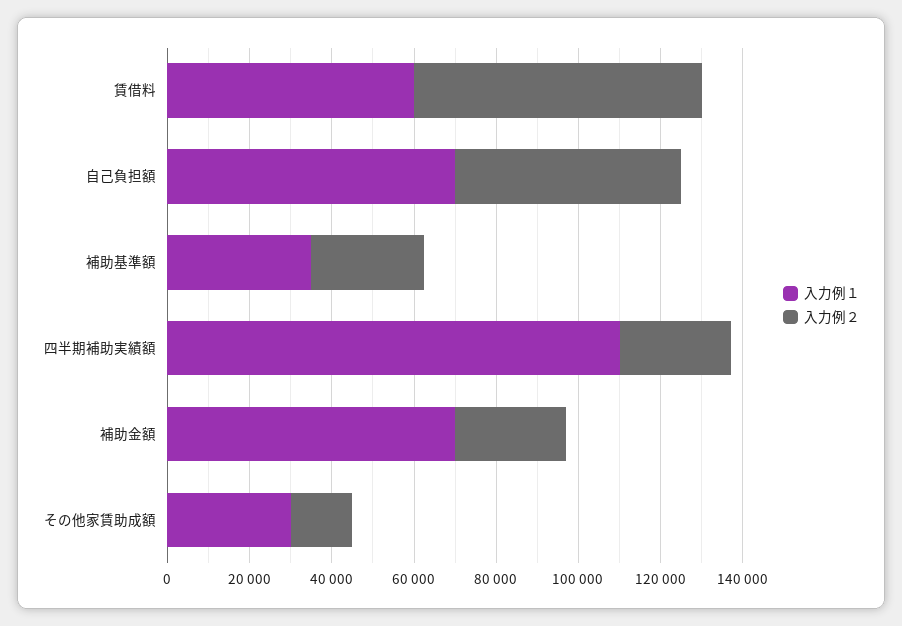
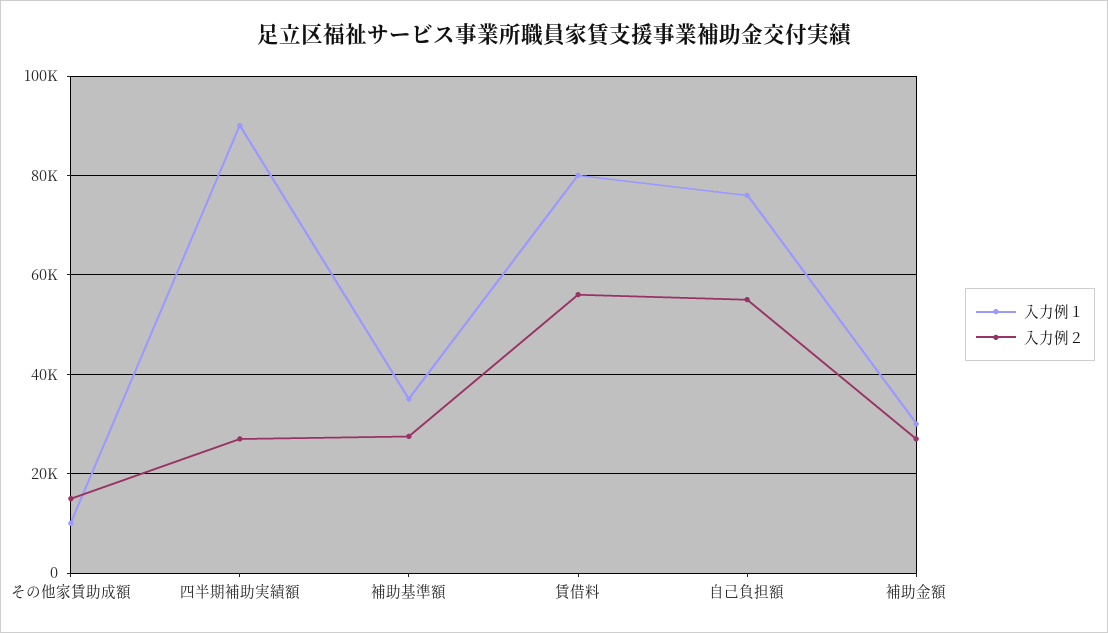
  {
    "入力例１": {
-     "賃借料": 60000,
+     "賃借料": 80000,
-     "自己負担額": 70000,
+     "自己負担額": 76000,
      "補助基準額": 36000,
-     "四半期補助実績額": 110000,
+     "四半期補助実績額": 90000,
-     "補助金額": 70000,
+     "補助金額": 30000,
-     "その他家賃助成額": 30000
+     "その他家賃助成額": 10000
    },
    "入力例２": {
-     "賃借料": 70000,
+     "賃借料": 56000,
      "自己負担額": 56000,
      "補助基準額": 28000,
      "四半期補助実績額": 28000,
      "補助金額": 28000,
      "その他家賃助成額": 16000
    }
  }

